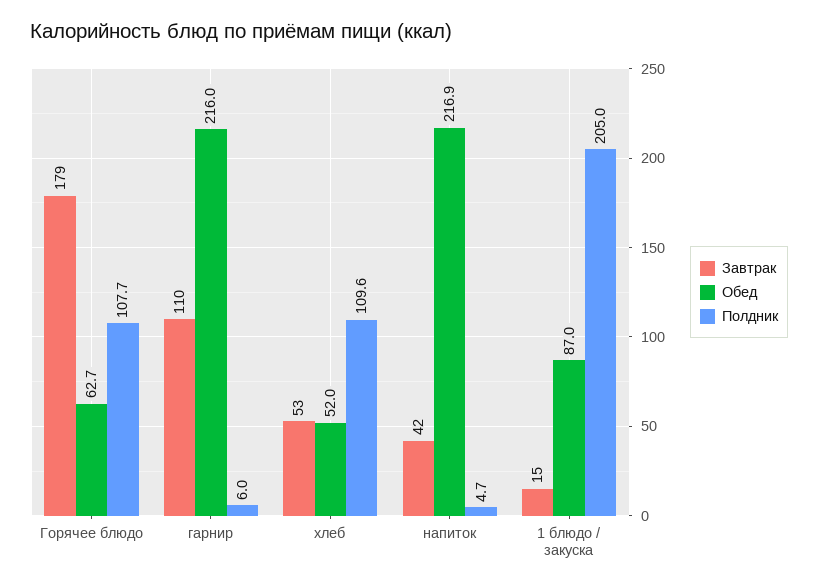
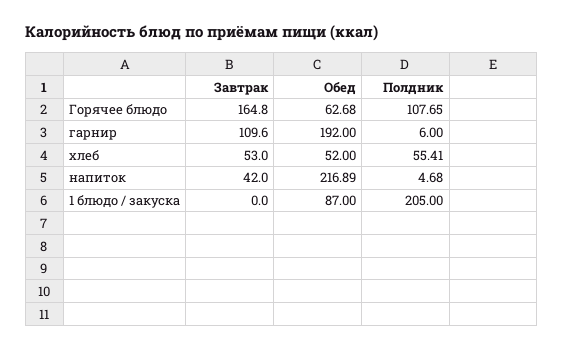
  {
    "Завтрак": {
-     "Горячее блюдо": 179,
+     "Горячее блюдо": 164.8,
      "гарнир": 109.6,
      "хлеб": 53,
      "напиток": 42,
-     "1 блюдо / закуска": 15
+     "1 блюдо / закуска": 0
    },
    "Обед": {
      "Горячее блюдо": 62.68,
-     "гарнир": 216,
+     "гарнир": 192,
      "хлеб": 52,
      "напиток": 216.89,
      "1 блюдо / закуска": 87
    },
    "Полдник": {
      "Горячее блюдо": 107.65,
      "гарнир": 6,
-     "хлеб": 109.6,
+     "хлеб": 55.41,
      "напиток": 4.68,
      "1 блюдо / закуска": 205
    }
  }

